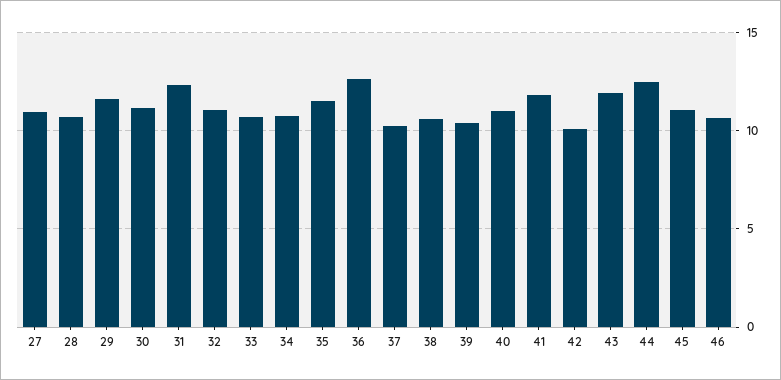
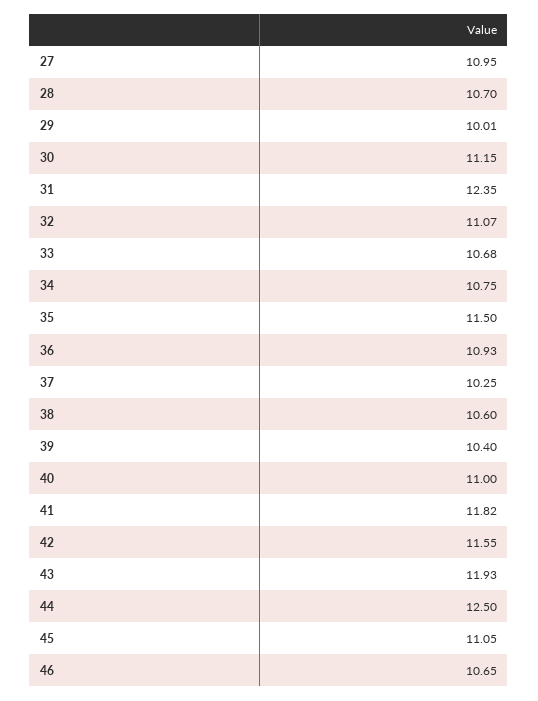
  {
    "27": 10.95,
    "28": 10.7,
-   "29": 11.5,
+   "29": 10.01,
    "30": 11.15,
    "31": 12.35,
    "32": 11.07,
    "33": 10.68,
    "34": 10.75,
    "35": 11.5,
-   "36": 12.5,
+   "36": 10.93,
    "37": 10.25,
    "38": 10.6,
    "39": 10.4,
    "40": 11,
    "41": 11.82,
-   "42": 10,
+   "42": 11.55,
    "43": 11.93,
    "44": 12.5,
    "45": 11.05,
    "46": 10.65
  }

